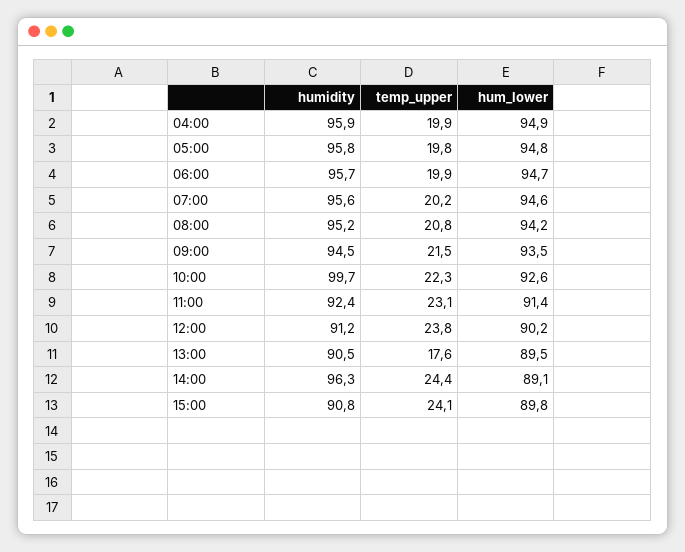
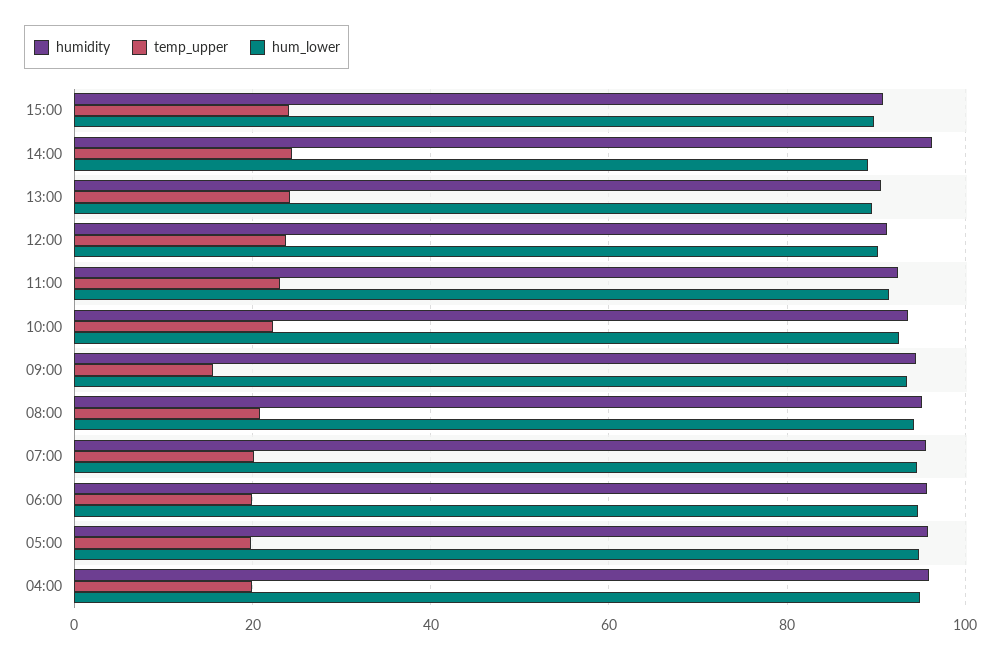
  {
    "humidity": {
      "04:00": 95.9,
      "05:00": 95.8,
      "06:00": 95.7,
      "07:00": 95.6,
      "08:00": 95.2,
      "09:00": 94.5,
-     "10:00": 99.7,
+     "10:00": 94,
      "11:00": 92.4,
      "12:00": 91.2,
      "13:00": 90.5,
      "14:00": 96.3,
      "15:00": 90.8
    },
    "temp_upper": {
      "04:00": 19.9,
      "05:00": 19.8,
      "06:00": 19.9,
      "07:00": 20.2,
      "08:00": 20.8,
-     "09:00": 21.5,
+     "09:00": 16,
      "10:00": 22.3,
      "11:00": 23.1,
      "12:00": 23.8,
-     "13:00": 17.6,
+     "13:00": 24,
      "14:00": 24.4,
      "15:00": 24.1
    },
    "hum_lower": {
      "04:00": 94.9,
      "05:00": 94.8,
      "06:00": 94.7,
      "07:00": 94.6,
      "08:00": 94.2,
      "09:00": 93.5,
      "10:00": 92.6,
      "11:00": 91.4,
      "12:00": 90.2,
      "13:00": 89.5,
      "14:00": 89.1,
      "15:00": 89.8
    }
  }

